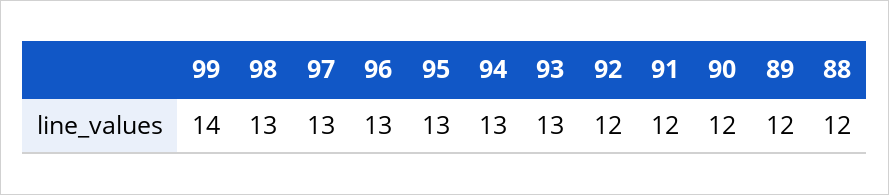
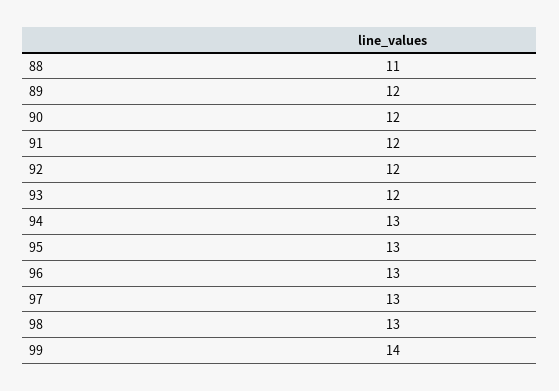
  {
    "99": 14,
    "98": 13,
    "97": 13,
    "96": 13,
    "95": 13,
    "94": 13,
-   "93": 13,
+   "93": 12,
    "92": 12,
    "91": 12,
    "90": 12,
    "89": 12,
-   "88": 12
+   "88": 11
  }

